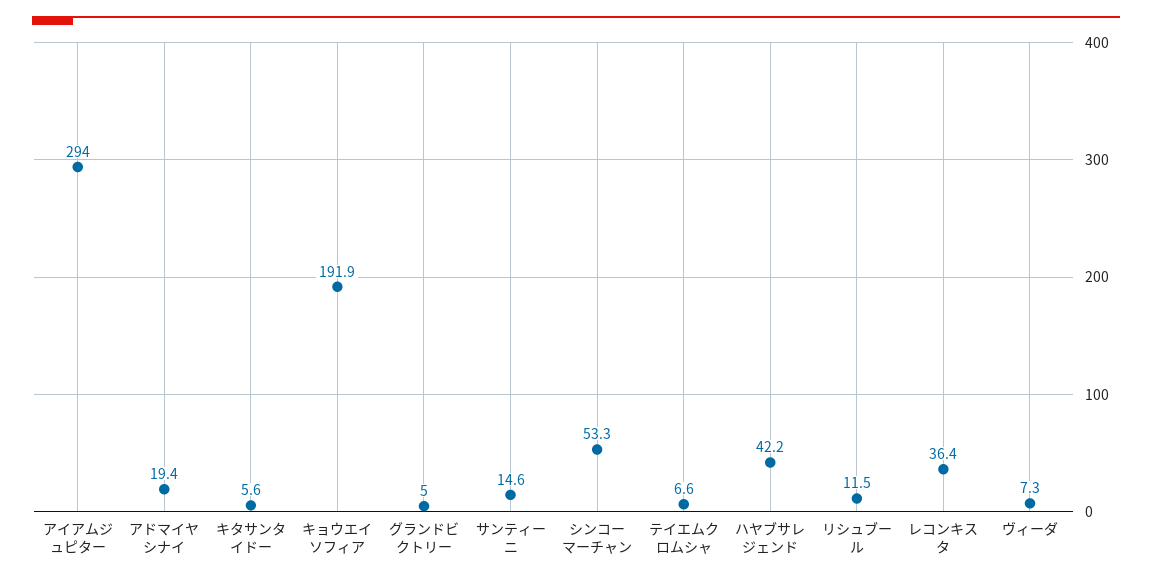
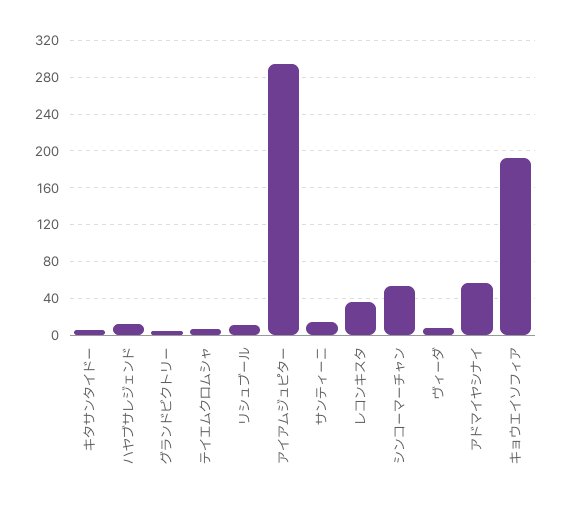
  {
    "アイアムジュピター": 294,
-   "アドマイヤシナイ": 19.4,
+   "アドマイヤシナイ": 60,
    "キタサンタイドー": 5.6,
    "キョウエイソフィア": 191.9,
    "グランドビクトリー": 5,
    "サンティーニ": 14.6,
    "シンコーマーチャン": 53.3,
    "テイエムクロムシャ": 6.6,
-   "ハヤブサレジェンド": 42.2,
+   "ハヤブサレジェンド": 10,
    "リシュブール": 11.5,
    "レコンキスタ": 36.4,
    "ヴィーダ": 7.3
  }

